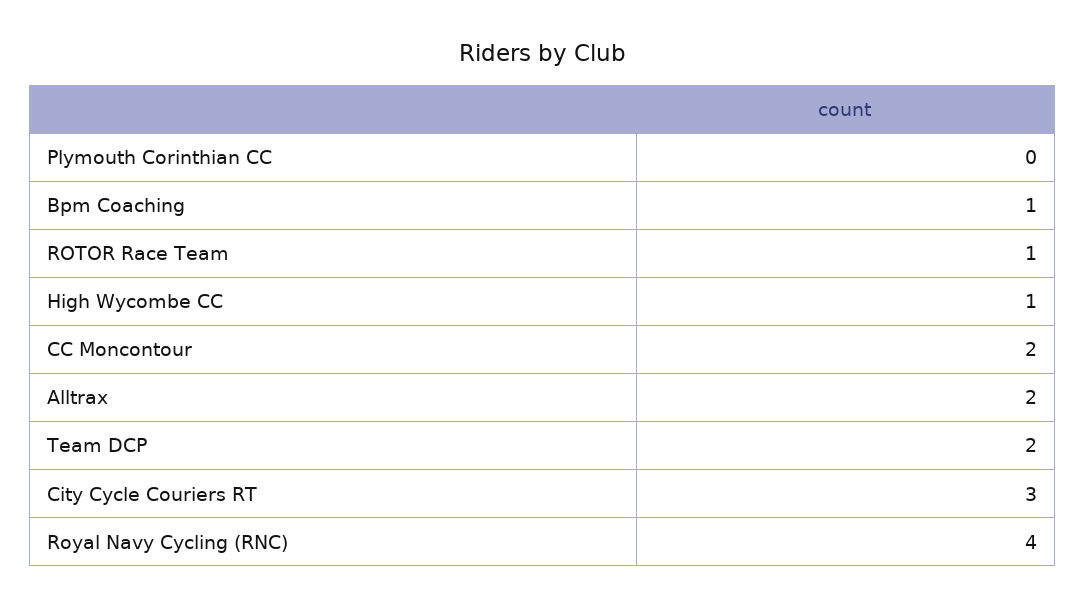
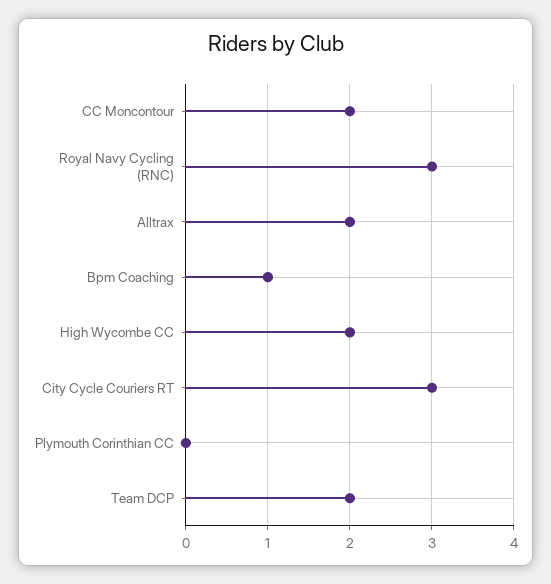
  {
    "Plymouth Corinthian CC": 0,
    "Bpm Coaching": 1,
-   "ROTOR Race Team": 1,
-   "High Wycombe CC": 1,
+   "High Wycombe CC": 2,
    "CC Moncontour": 2,
    "Alltrax": 2,
    "Team DCP": 2,
    "City Cycle Couriers RT": 3,
-   "Royal Navy Cycling (RNC)": 4
+   "Royal Navy Cycling (RNC)": 3
  }

